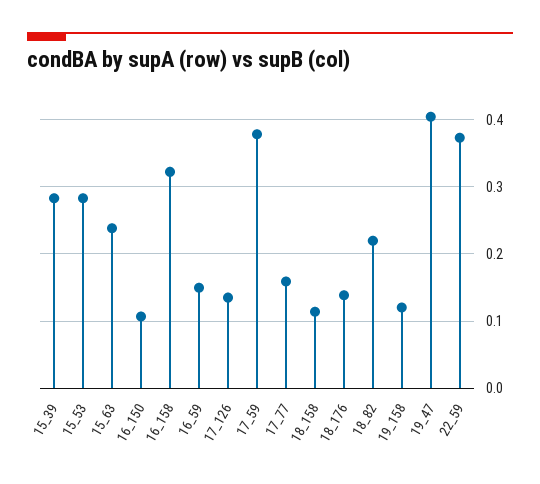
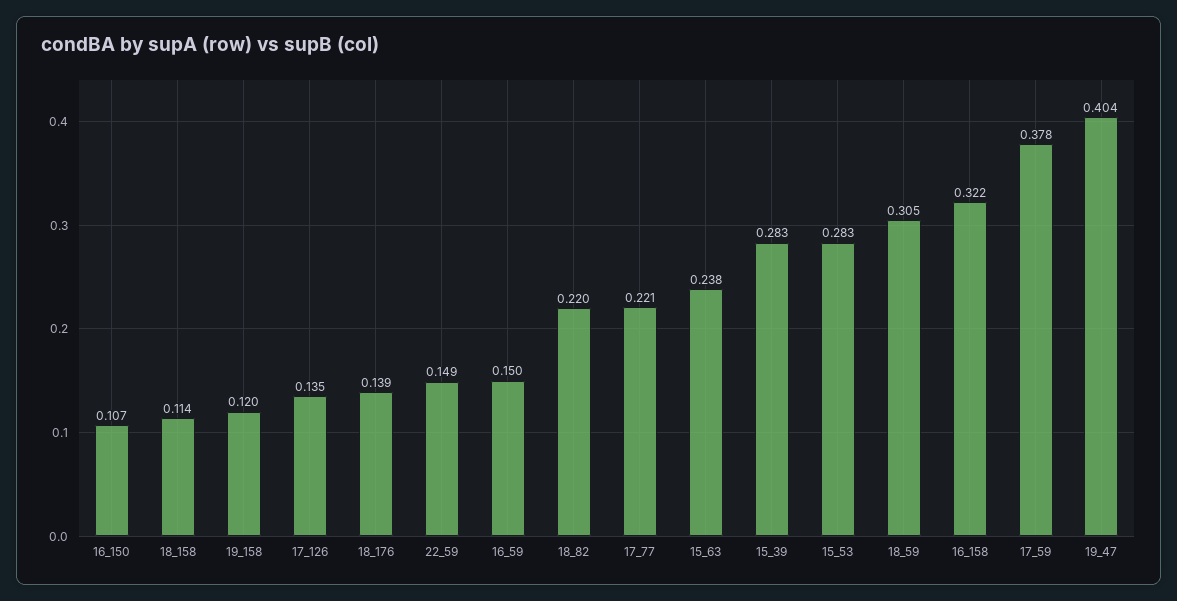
  {
    "15_39": 0.283,
    "15_53": 0.283,
    "15_63": 0.238,
    "16_150": 0.107,
    "16_158": 0.322,
    "16_59": 0.15,
    "17_126": 0.135,
    "17_59": 0.378,
-   "17_77": 0.16,
+   "17_77": 0.221,
    "18_158": 0.114,
    "18_176": 0.139,
    "18_82": 0.22,
    "19_158": 0.12,
    "19_47": 0.404,
-   "22_59": 0.37
+   "22_59": 0.149,
+   "18_59": 0.305
  }

